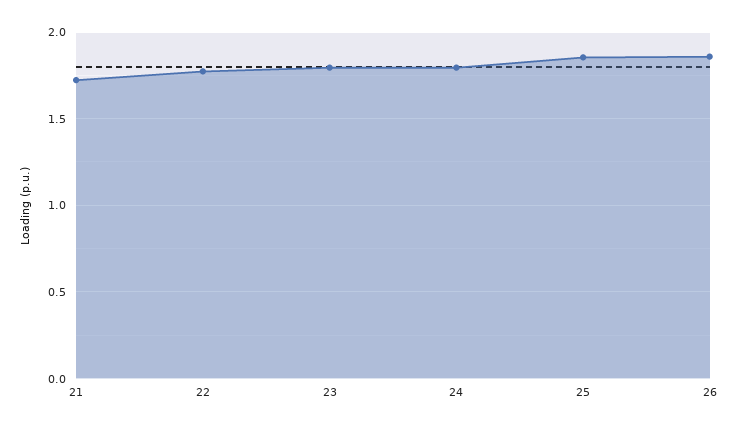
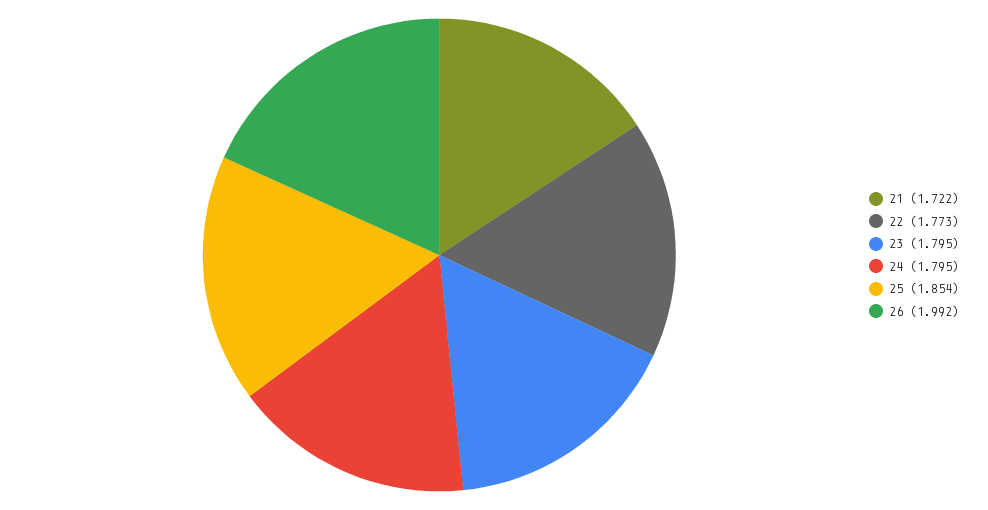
  {
    "21": 1.722,
    "22": 1.773,
    "23": 1.795,
    "24": 1.795,
    "25": 1.854,
-   "26": 1.85
+   "26": 1.992
  }

